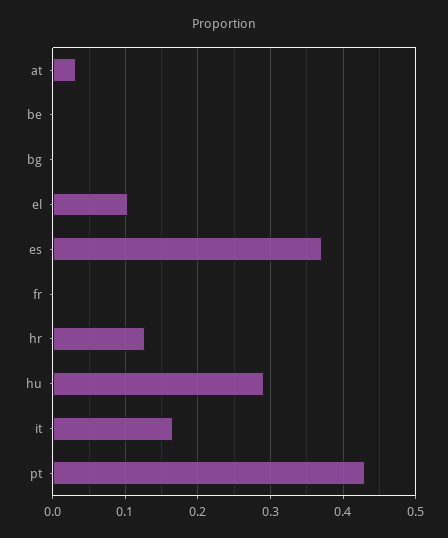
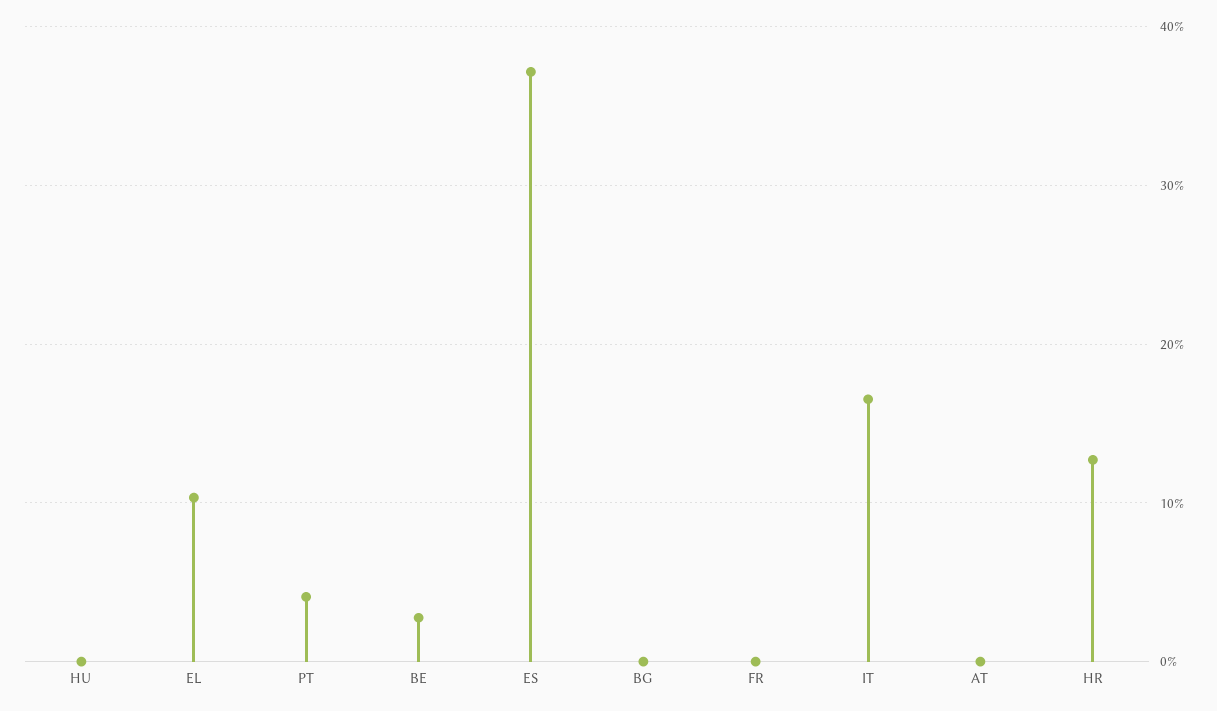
  {
-   "at": 0.03,
+   "at": 0,
-   "be": 0,
+   "be": 0.03,
    "bg": 0,
    "el": 0.1,
    "es": 0.37,
    "fr": 0,
    "hr": 0.13,
-   "hu": 0.29,
+   "hu": 0,
    "it": 0.17,
-   "pt": 0.43
+   "pt": 0.04
  }

